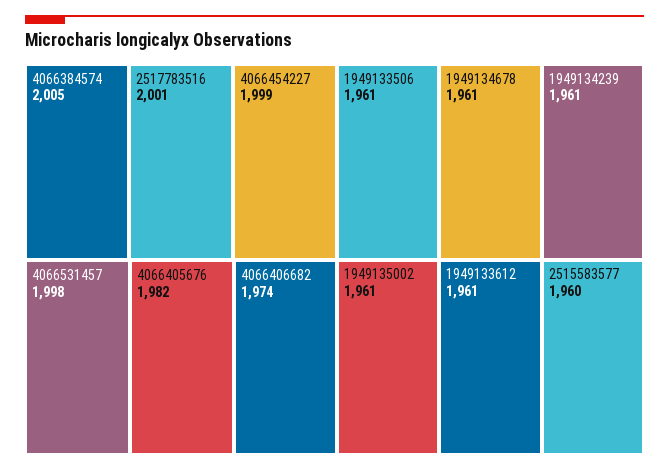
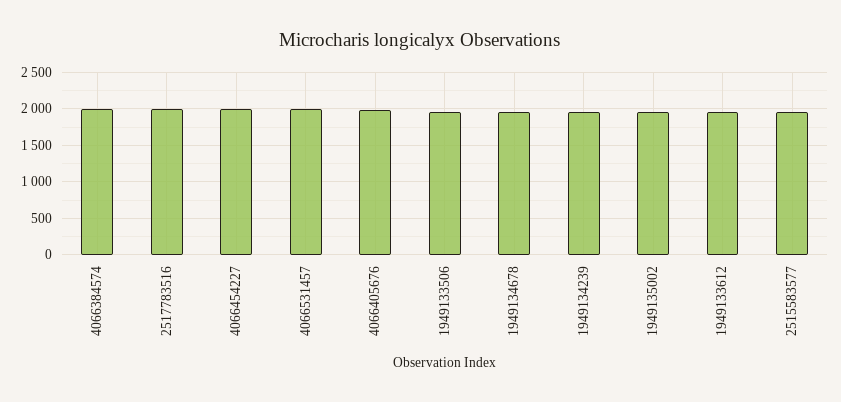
  {
    "4066384574": 2005,
    "2517783516": 2001,
    "4066454227": 1999,
    "4066531457": 1998,
    "4066405676": 1982,
-   "4066406682": 1974,
    "1949133506": 1961,
    "1949134678": 1961,
    "1949134239": 1961,
    "1949135002": 1961,
    "1949133612": 1961,
    "2515583577": 1960
  }

